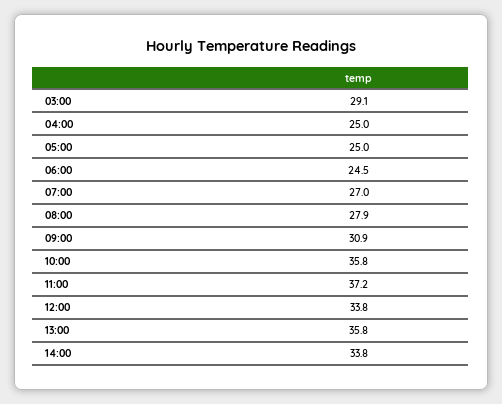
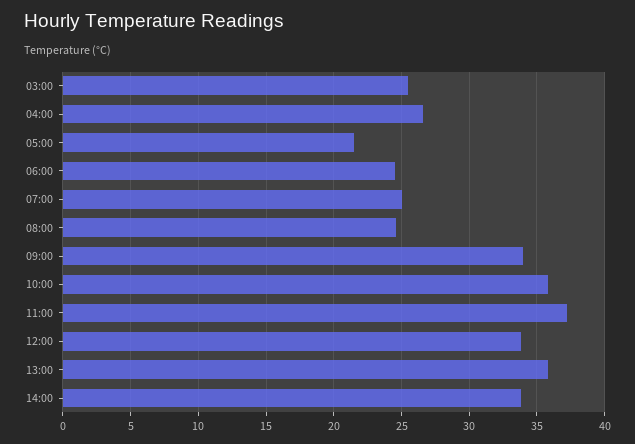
  {
-   "03:00": 29.1,
+   "03:00": 25.5,
-   "04:00": 25,
+   "04:00": 26.5,
-   "05:00": 25,
+   "05:00": 21.5,
    "06:00": 24.5,
-   "07:00": 27,
+   "07:00": 25,
-   "08:00": 27.9,
+   "08:00": 24.5,
-   "09:00": 30.9,
+   "09:00": 34,
    "10:00": 35.8,
    "11:00": 37.2,
    "12:00": 33.8,
    "13:00": 35.8,
    "14:00": 33.8
  }

